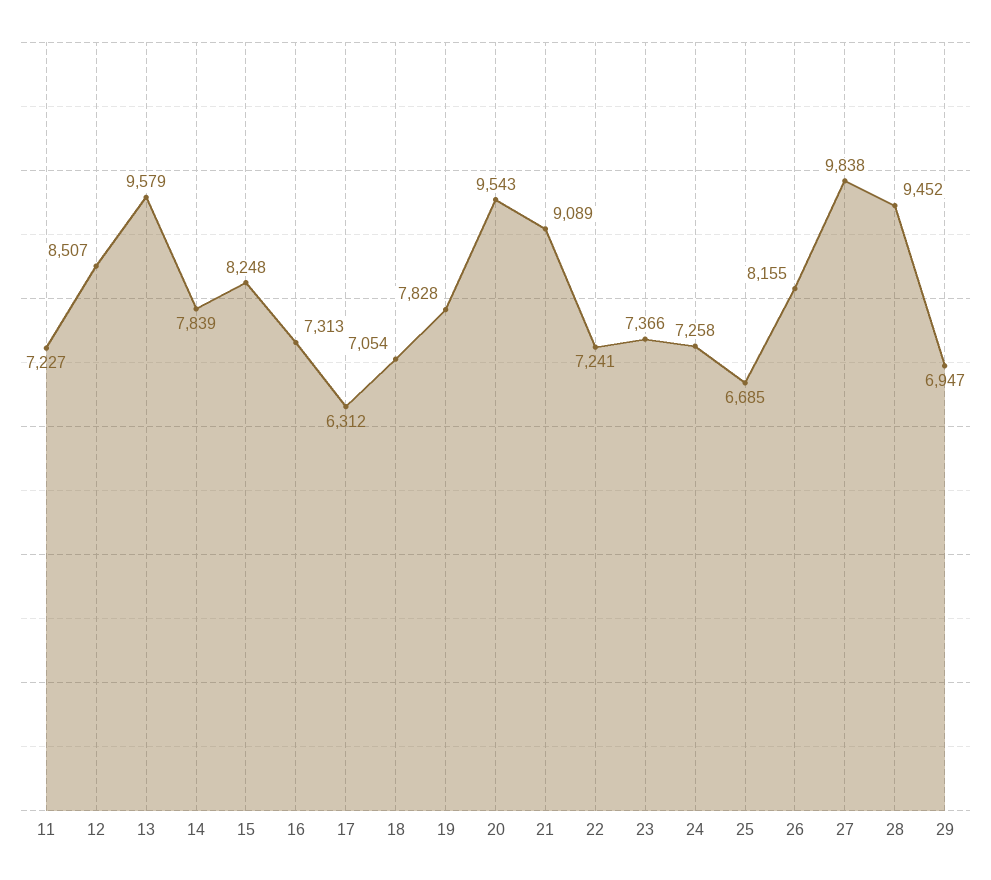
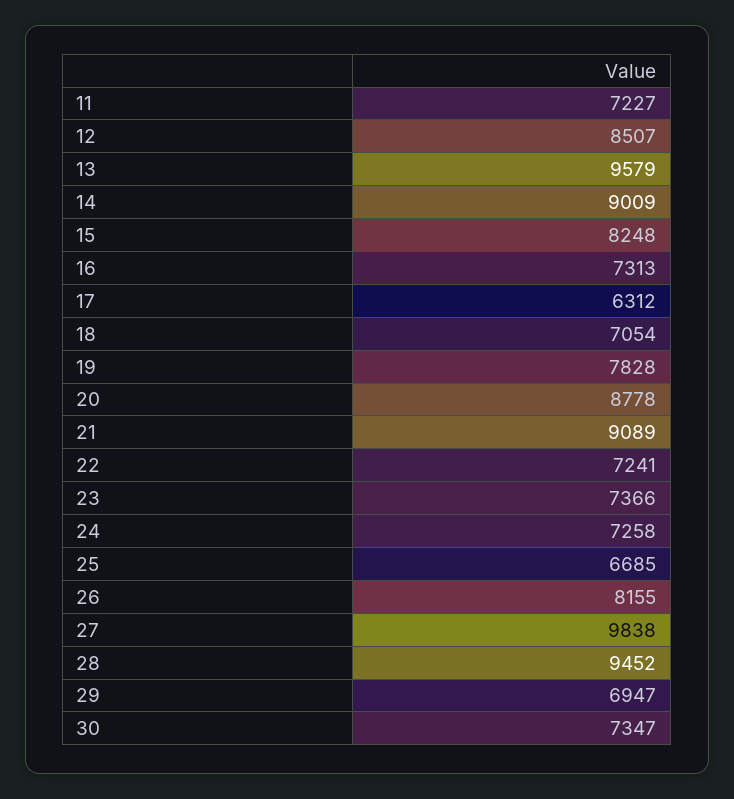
  {
    "11": 7227,
    "12": 8507,
    "13": 9579,
-   "14": 7839,
+   "14": 9009,
    "15": 8248,
    "16": 7313,
    "17": 6312,
    "18": 7054,
    "19": 7828,
-   "20": 9543,
+   "20": 8778,
    "21": 9089,
    "22": 7241,
    "23": 7366,
    "24": 7258,
    "25": 6685,
    "26": 8155,
    "27": 9838,
    "28": 9452,
-   "29": 6947
+   "29": 6947,
+   "30": 7347
  }

